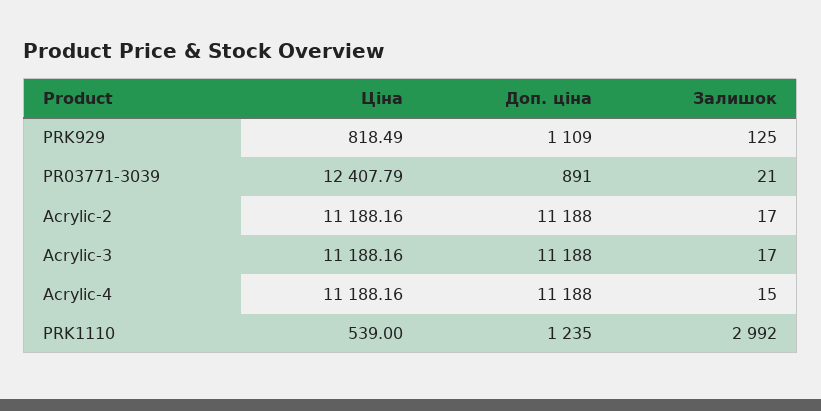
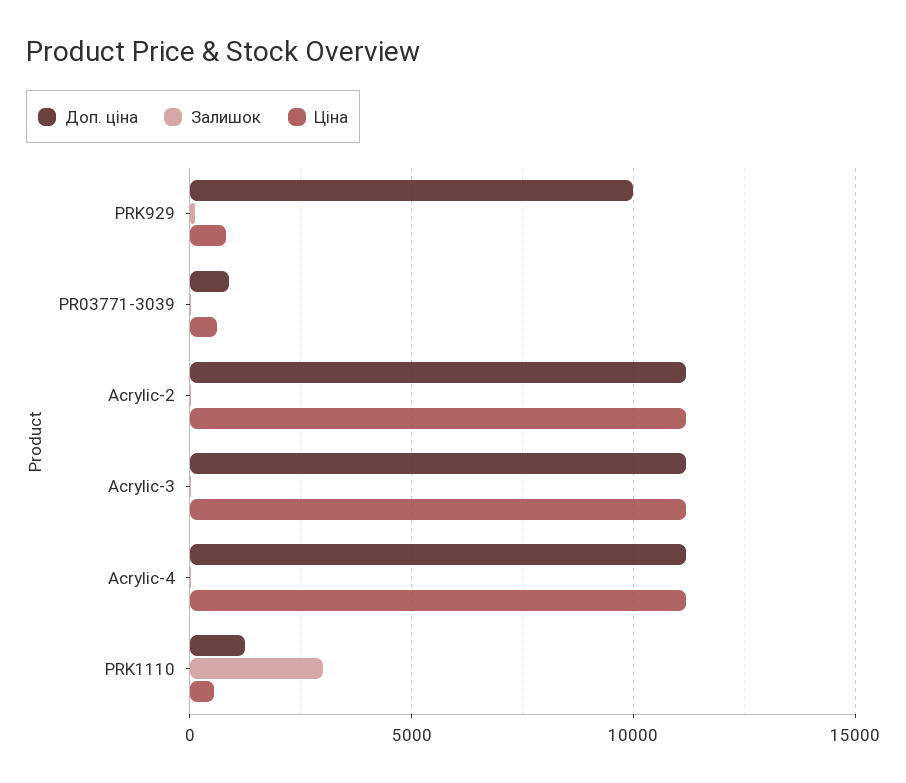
  {
    "Ціна": {
      "PRK929": 818.49,
-     "PR03771-3039": 12407.79,
+     "PR03771-3039": 500,
      "Acrylic-2": 11188.16,
      "Acrylic-3": 11188.16,
      "Acrylic-4": 11188.16,
      "PRK1110": 539
    },
    "Доп. ціна": {
-     "PRK929": 1109,
+     "PRK929": 10000,
      "PR03771-3039": 891,
      "Acrylic-2": 11188,
      "Acrylic-3": 11188,
      "Acrylic-4": 11188,
      "PRK1110": 1235
    },
    "Залишок": {
      "PRK929": 125,
      "PR03771-3039": 21,
      "Acrylic-2": 17,
      "Acrylic-3": 17,
      "Acrylic-4": 15,
      "PRK1110": 2992
    }
  }

